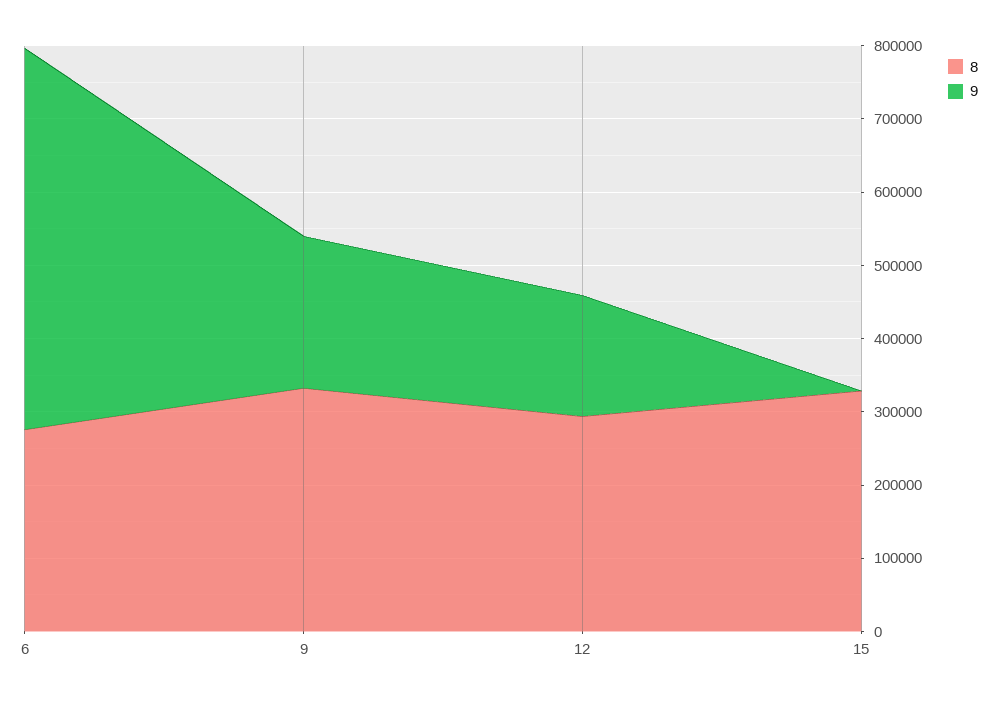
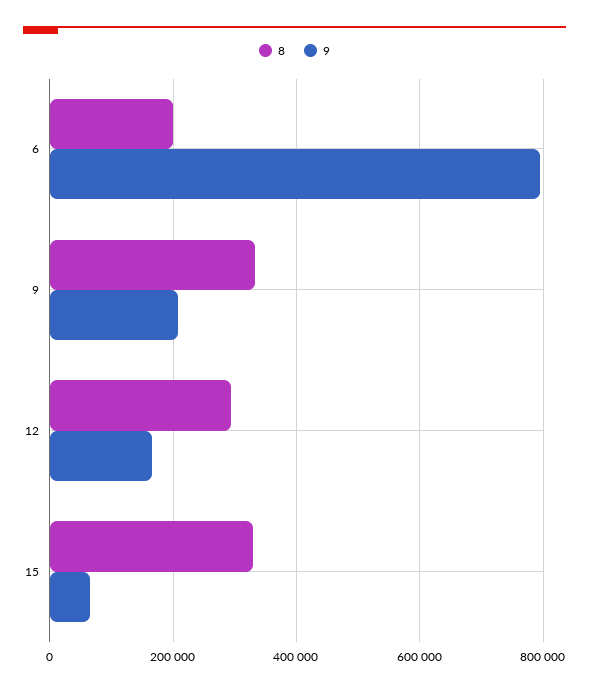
  {
    "8": {
-     "6": 280000,
+     "6": 200000,
      "9": 340000,
      "12": 300000,
      "15": 320000
    },
    "9": {
-     "6": 520000,
+     "6": 800000,
      "9": 200000,
      "12": 160000,
-     "15": 0
+     "15": 60000
    }
  }

